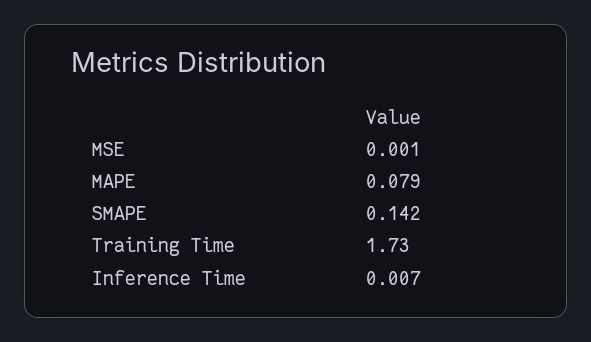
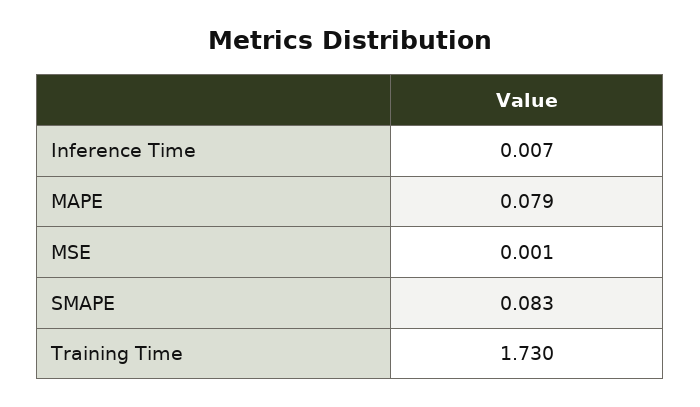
  {
    "MSE": 0.001,
    "MAPE": 0.079,
-   "SMAPE": 0.142,
+   "SMAPE": 0.083,
    "Training Time": 1.73,
    "Inference Time": 0.007
  }

